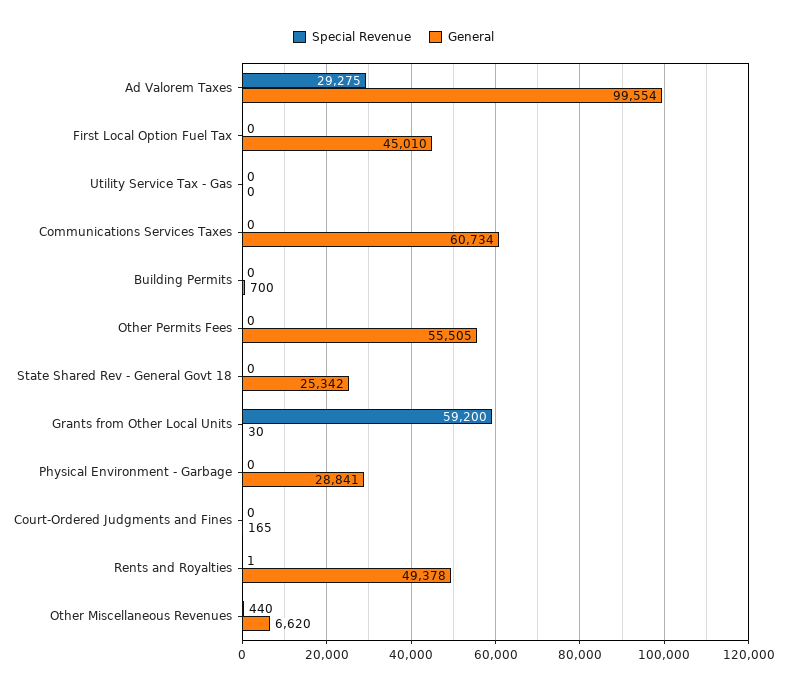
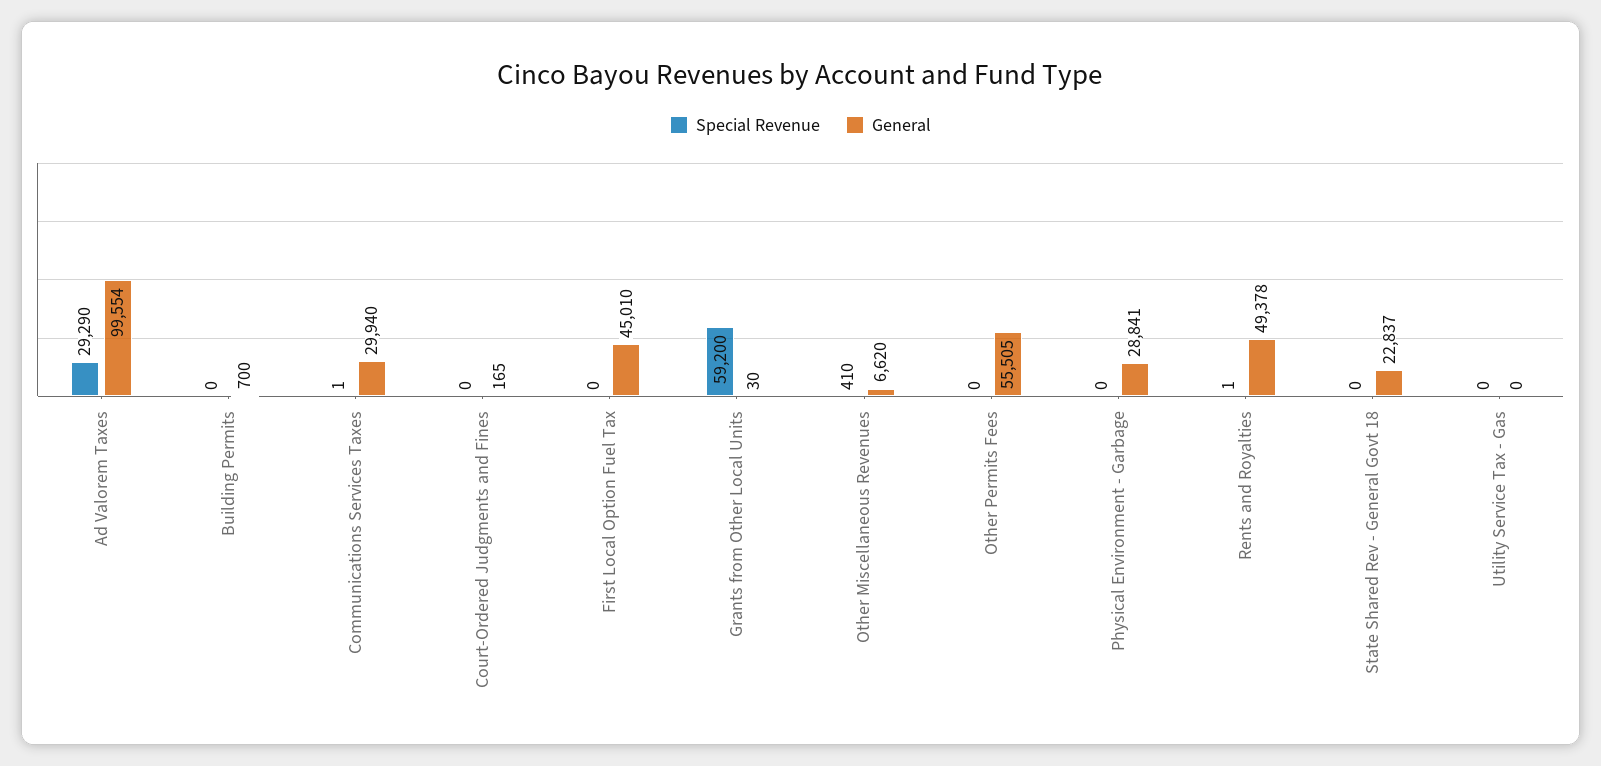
  {
    "Special Revenue": {
-     "Ad Valorem Taxes": 29275,
+     "Ad Valorem Taxes": 29290,
      "First Local Option Fuel Tax": 0,
      "Utility Service Tax - Gas": 0,
-     "Communications Services Taxes": 0,
+     "Communications Services Taxes": 1,
      "Building Permits": 0,
      "Other Permits Fees": 0,
      "State Shared Rev - General Govt 18": 0,
      "Grants from Other Local Units": 59200,
      "Physical Environment - Garbage": 0,
      "Court-Ordered Judgments and Fines": 0,
      "Rents and Royalties": 1,
-     "Other Miscellaneous Revenues": 440
+     "Other Miscellaneous Revenues": 410
    },
    "General": {
      "Ad Valorem Taxes": 99554,
      "First Local Option Fuel Tax": 45010,
      "Utility Service Tax - Gas": 0,
-     "Communications Services Taxes": 60734,
+     "Communications Services Taxes": 29940,
      "Building Permits": 700,
      "Other Permits Fees": 55505,
-     "State Shared Rev - General Govt 18": 25342,
+     "State Shared Rev - General Govt 18": 22837,
      "Grants from Other Local Units": 30,
      "Physical Environment - Garbage": 28841,
      "Court-Ordered Judgments and Fines": 165,
      "Rents and Royalties": 49378,
      "Other Miscellaneous Revenues": 6620
    }
  }

